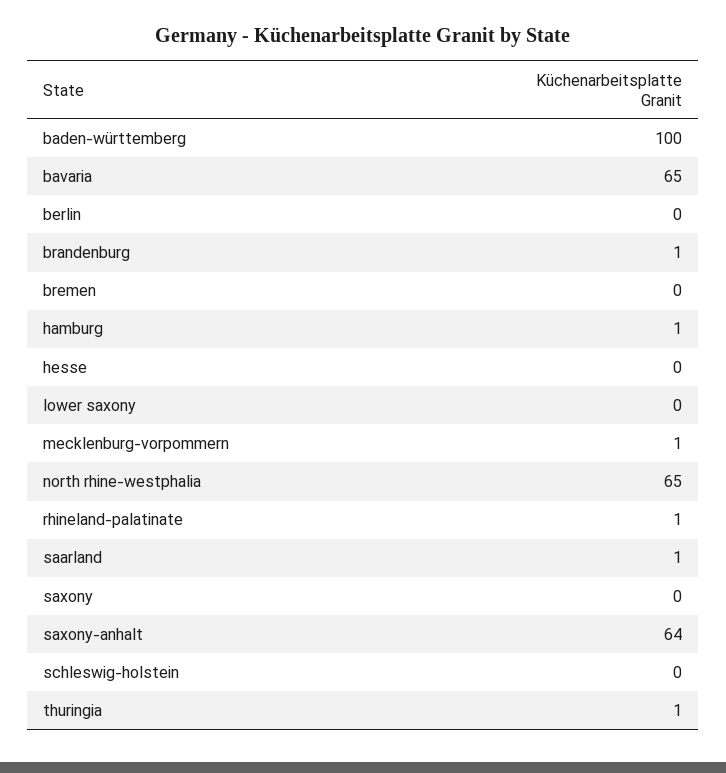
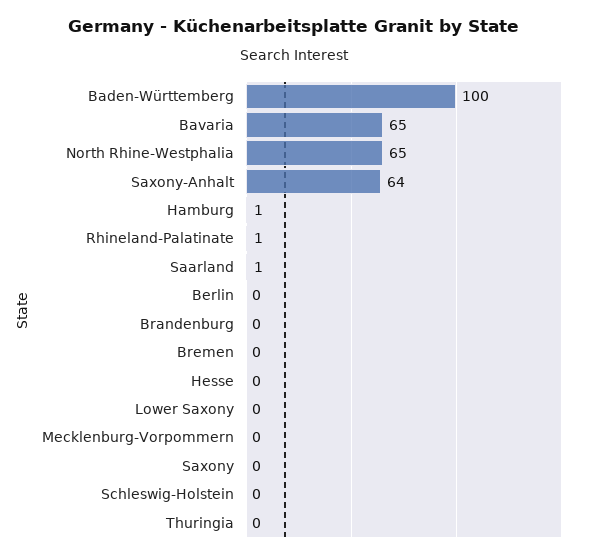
  {
    "baden-württemberg": 100,
    "bavaria": 65,
    "berlin": 0,
-   "brandenburg": 1,
+   "brandenburg": 0,
    "bremen": 0,
    "hamburg": 1,
    "hesse": 0,
    "lower saxony": 0,
-   "mecklenburg-vorpommern": 1,
+   "mecklenburg-vorpommern": 0,
    "north rhine-westphalia": 65,
    "rhineland-palatinate": 1,
    "saarland": 1,
    "saxony": 0,
    "saxony-anhalt": 64,
    "schleswig-holstein": 0,
-   "thuringia": 1
+   "thuringia": 0
  }

